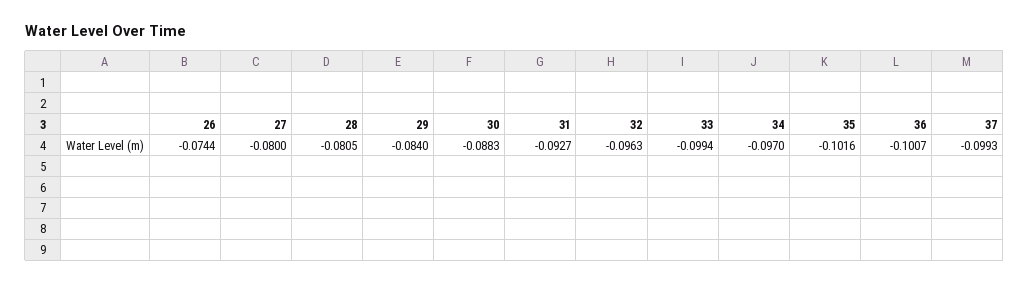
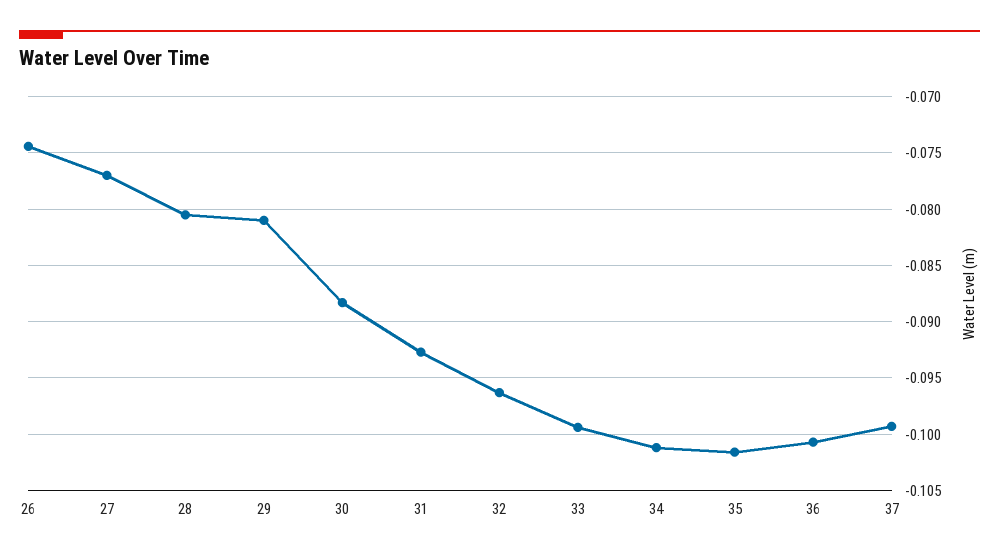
  {
    "26": -0.0744,
-   "27": -0.08,
+   "27": -0.077,
    "28": -0.0805,
-   "29": -0.084,
+   "29": -0.081,
    "30": -0.0883,
    "31": -0.0927,
    "32": -0.0963,
    "33": -0.0994,
-   "34": -0.097,
+   "34": -0.101,
    "35": -0.1016,
    "36": -0.1007,
    "37": -0.0993
  }

